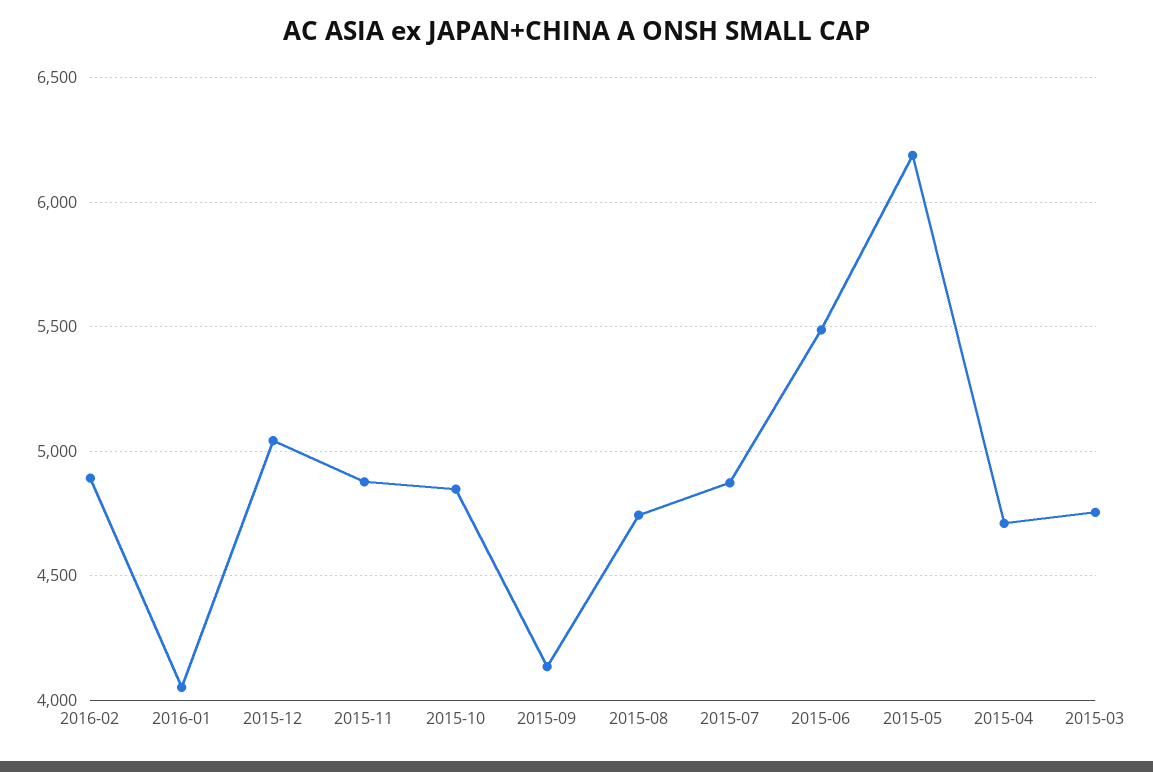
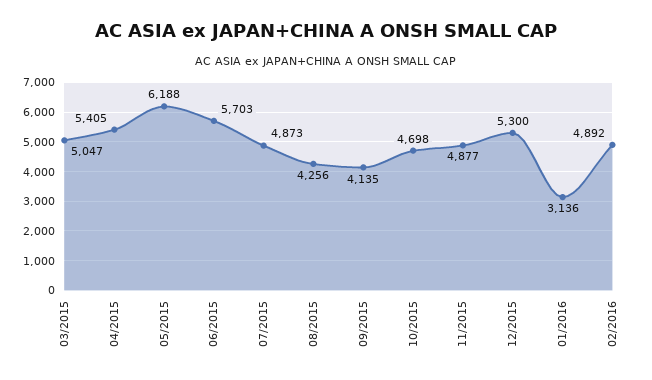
  {
    "2016-02": 4892,
-   "2016-01": 4050,
+   "2016-01": 3136,
-   "2015-12": 5050,
+   "2015-12": 5300,
    "2015-11": 4877,
-   "2015-10": 4850,
+   "2015-10": 4698,
    "2015-09": 4135,
-   "2015-08": 4750,
+   "2015-08": 4256,
    "2015-07": 4873,
-   "2015-06": 5500,
+   "2015-06": 5703,
    "2015-05": 6188,
-   "2015-04": 4700,
+   "2015-04": 5405,
-   "2015-03": 4750
+   "2015-03": 5047
  }

